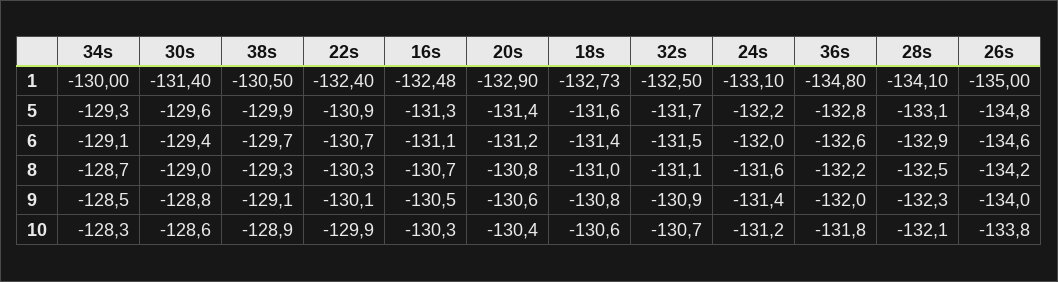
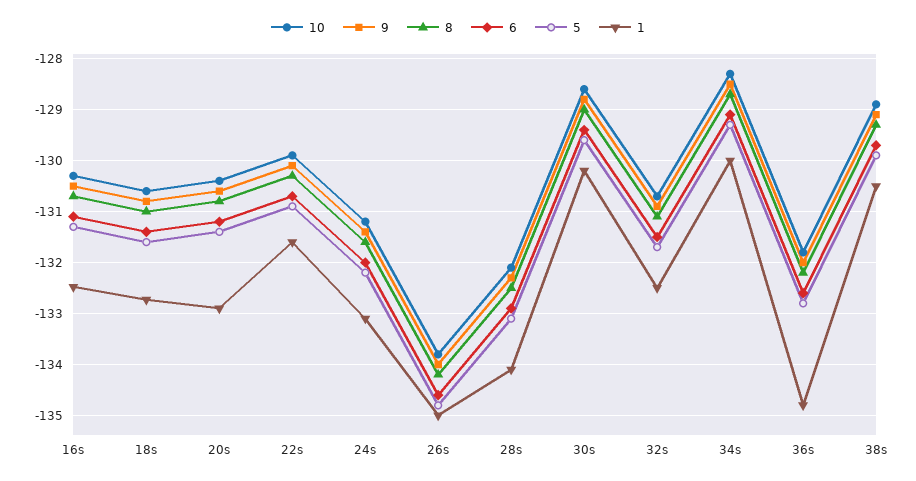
  {
    "1": {
      "34s": -130,
-     "30s": -131.4,
+     "30s": -130.2,
      "38s": -130.5,
-     "22s": -132.4,
+     "22s": -131.6,
      "16s": -132.48,
      "20s": -132.9,
      "18s": -132.73,
      "32s": -132.5,
      "24s": -133.1,
      "36s": -134.8,
      "28s": -134.1,
      "26s": -135
    },
    "5": {
      "34s": -129.3,
      "30s": -129.6,
      "38s": -129.9,
      "22s": -130.9,
      "16s": -131.3,
      "20s": -131.4,
      "18s": -131.6,
      "32s": -131.7,
      "24s": -132.2,
      "36s": -132.8,
      "28s": -133.1,
      "26s": -134.8
    },
    "6": {
      "34s": -129.1,
      "30s": -129.4,
      "38s": -129.7,
      "22s": -130.7,
      "16s": -131.1,
      "20s": -131.2,
      "18s": -131.4,
      "32s": -131.5,
      "24s": -132,
      "36s": -132.6,
      "28s": -132.9,
      "26s": -134.6
    },
    "8": {
      "34s": -128.7,
      "30s": -129,
      "38s": -129.3,
      "22s": -130.3,
      "16s": -130.7,
      "20s": -130.8,
      "18s": -131,
      "32s": -131.1,
      "24s": -131.6,
      "36s": -132.2,
      "28s": -132.5,
      "26s": -134.2
    },
    "9": {
      "34s": -128.5,
      "30s": -128.8,
      "38s": -129.1,
      "22s": -130.1,
      "16s": -130.5,
      "20s": -130.6,
      "18s": -130.8,
      "32s": -130.9,
      "24s": -131.4,
      "36s": -132,
      "28s": -132.3,
      "26s": -134
    },
    "10": {
      "34s": -128.3,
      "30s": -128.6,
      "38s": -128.9,
      "22s": -129.9,
      "16s": -130.3,
      "20s": -130.4,
      "18s": -130.6,
      "32s": -130.7,
      "24s": -131.2,
      "36s": -131.8,
      "28s": -132.1,
      "26s": -133.8
    }
  }

